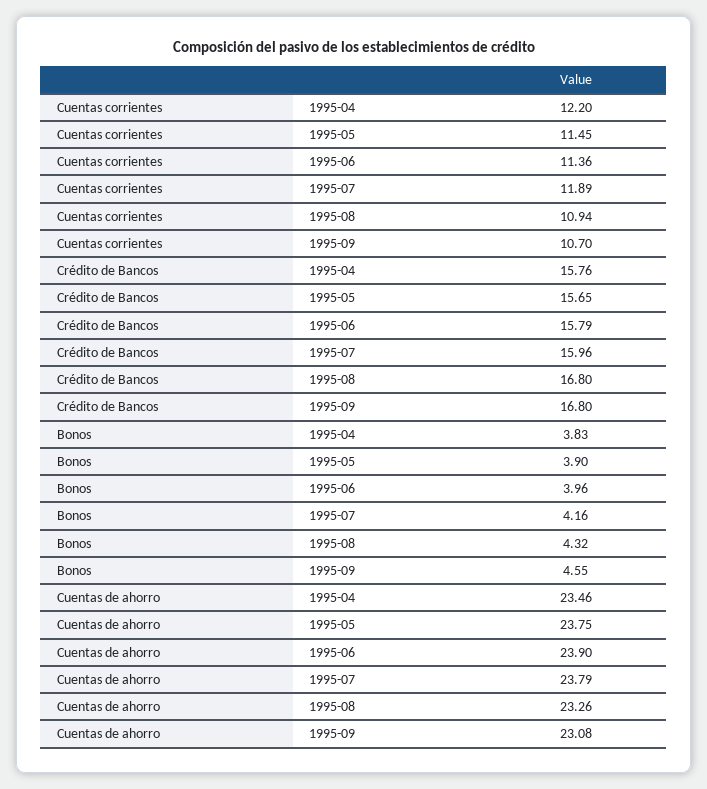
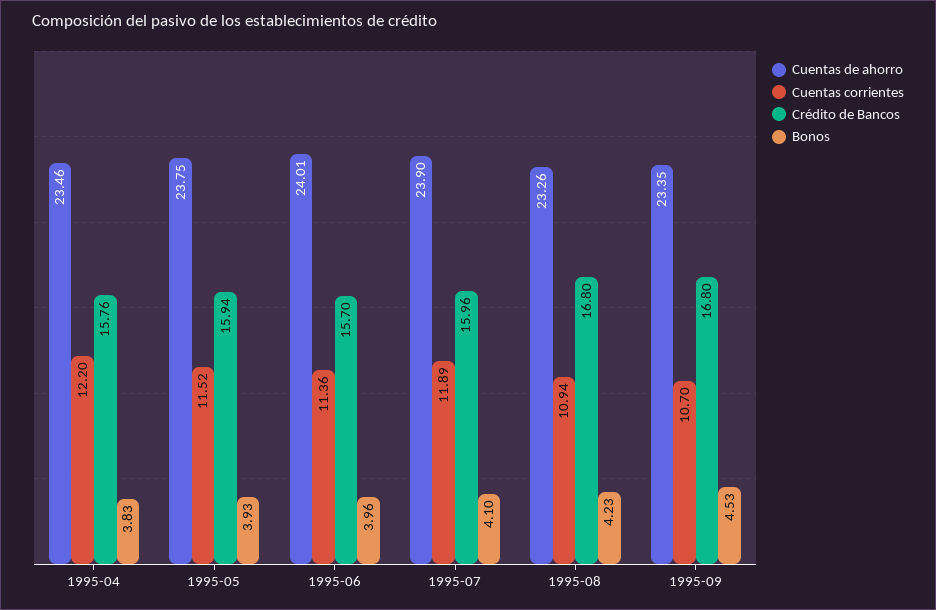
  {
    "Cuentas corrientes": {
      "1995-04": 12.2,
-     "1995-05": 11.45,
+     "1995-05": 11.52,
      "1995-06": 11.36,
      "1995-07": 11.89,
      "1995-08": 10.94,
      "1995-09": 10.7
    },
    "Crédito de Bancos": {
      "1995-04": 15.76,
-     "1995-05": 15.65,
+     "1995-05": 15.94,
-     "1995-06": 15.79,
+     "1995-06": 15.7,
      "1995-07": 15.96,
      "1995-08": 16.8,
      "1995-09": 16.8
    },
    "Bonos": {
      "1995-04": 3.83,
-     "1995-05": 3.9,
+     "1995-05": 3.93,
      "1995-06": 3.96,
-     "1995-07": 4.16,
+     "1995-07": 4.1,
-     "1995-08": 4.32,
+     "1995-08": 4.23,
-     "1995-09": 4.55
+     "1995-09": 4.53
    },
    "Cuentas de ahorro": {
      "1995-04": 23.46,
      "1995-05": 23.75,
-     "1995-06": 23.9,
+     "1995-06": 24.01,
-     "1995-07": 23.79,
+     "1995-07": 23.9,
      "1995-08": 23.26,
-     "1995-09": 23.08
+     "1995-09": 23.35
    }
  }

